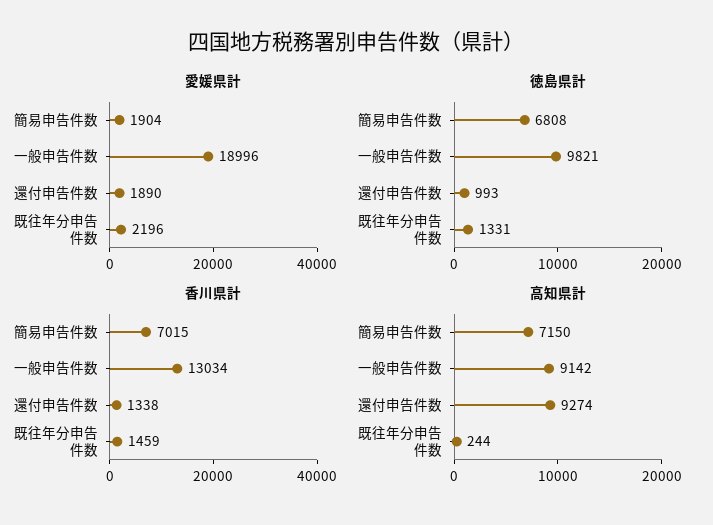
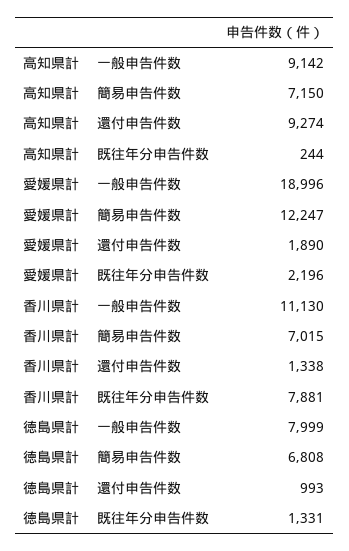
  {
    "愛媛県計": {
-     "簡易申告件数": 1904,
+     "簡易申告件数": 12247,
      "一般申告件数": 18996,
      "還付申告件数": 1890,
      "既往年分申告件数": 2196
    },
    "徳島県計": {
      "簡易申告件数": 6808,
-     "一般申告件数": 9821,
+     "一般申告件数": 7999,
      "還付申告件数": 993,
      "既往年分申告件数": 1331
    },
    "香川県計": {
      "簡易申告件数": 7015,
-     "一般申告件数": 13034,
+     "一般申告件数": 11130,
      "還付申告件数": 1338,
-     "既往年分申告件数": 1459
+     "既往年分申告件数": 7881
    },
    "高知県計": {
      "簡易申告件数": 7150,
      "一般申告件数": 9142,
      "還付申告件数": 9274,
      "既往年分申告件数": 244
    }
  }

